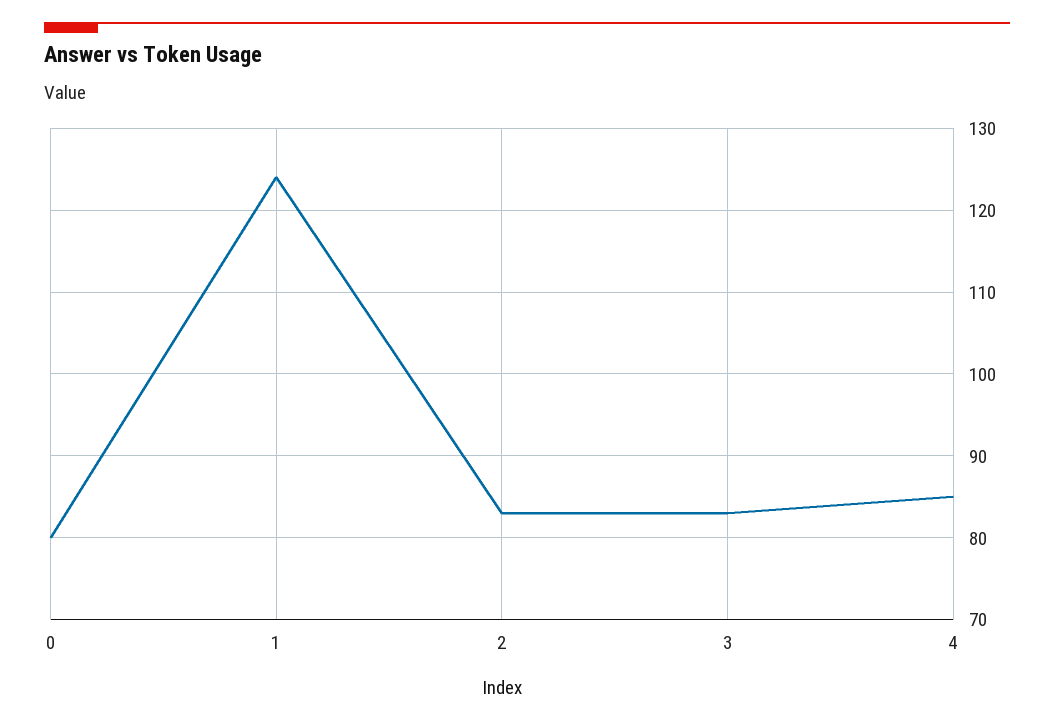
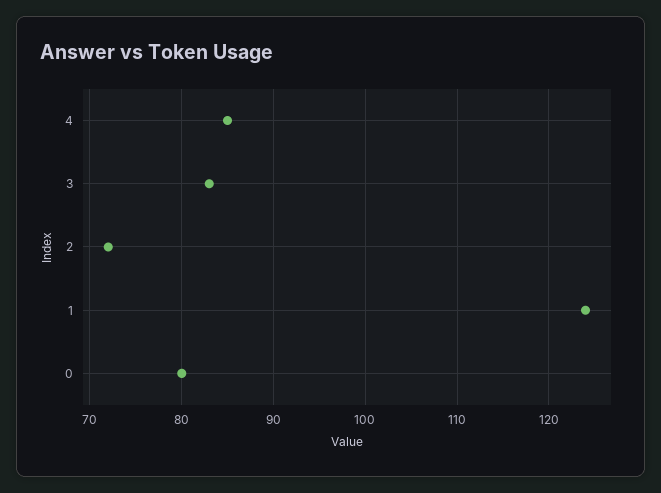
  {
    "0": 80,
    "1": 124,
-   "2": 83,
+   "2": 72,
    "3": 83,
    "4": 85
  }

